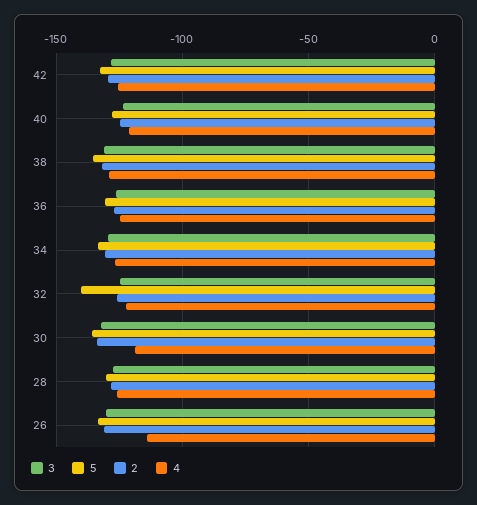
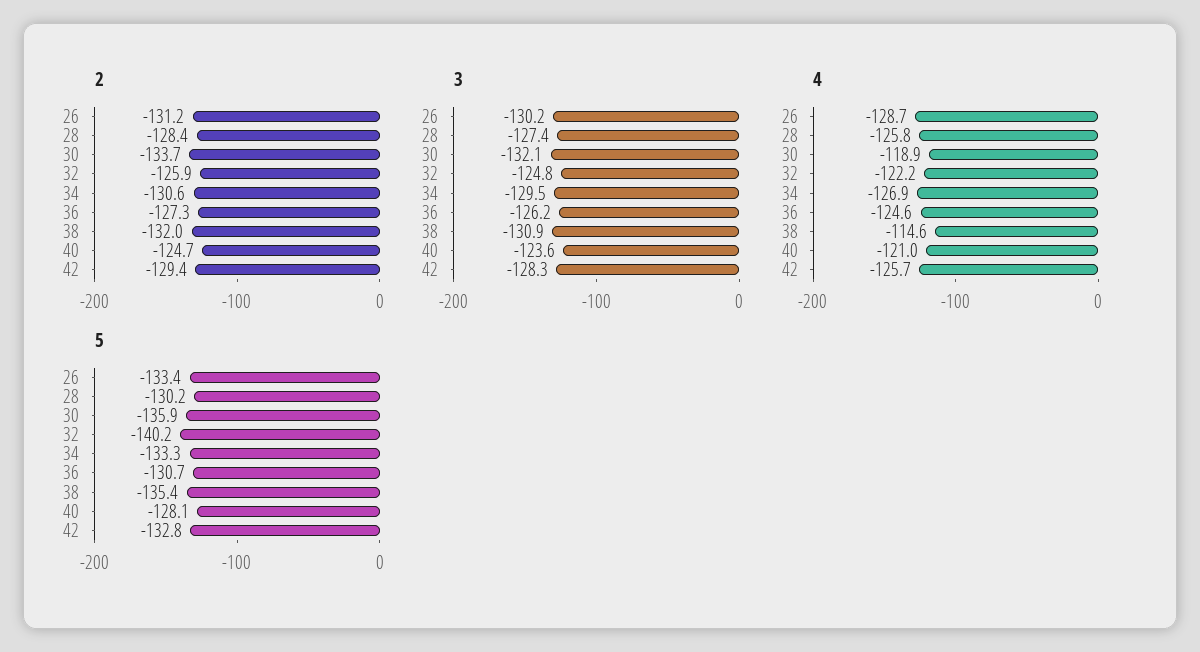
  {
    "3": {
      "42": -128.3,
      "40": -123.6,
      "38": -130.9,
      "36": -126.2,
      "34": -129.5,
      "32": -124.8,
      "30": -132.1,
      "28": -127.4,
      "26": -130.2
    },
    "5": {
      "42": -132.8,
      "40": -128.1,
      "38": -135.4,
      "36": -130.7,
      "34": -133.3,
      "32": -140.2,
      "30": -135.9,
      "28": -130.2,
      "26": -133.4
    },
    "2": {
      "42": -129.4,
      "40": -124.7,
      "38": -132,
      "36": -127.3,
      "34": -130.6,
      "32": -125.9,
      "30": -133.7,
      "28": -128.4,
      "26": -131.2
    },
    "4": {
      "42": -125.7,
      "40": -121,
-     "38": -130,
+     "38": -114.6,
      "36": -124.6,
      "34": -126.9,
      "32": -122.2,
      "30": -118.9,
      "28": -125.8,
-     "26": -115
+     "26": -128.7
    }
  }

